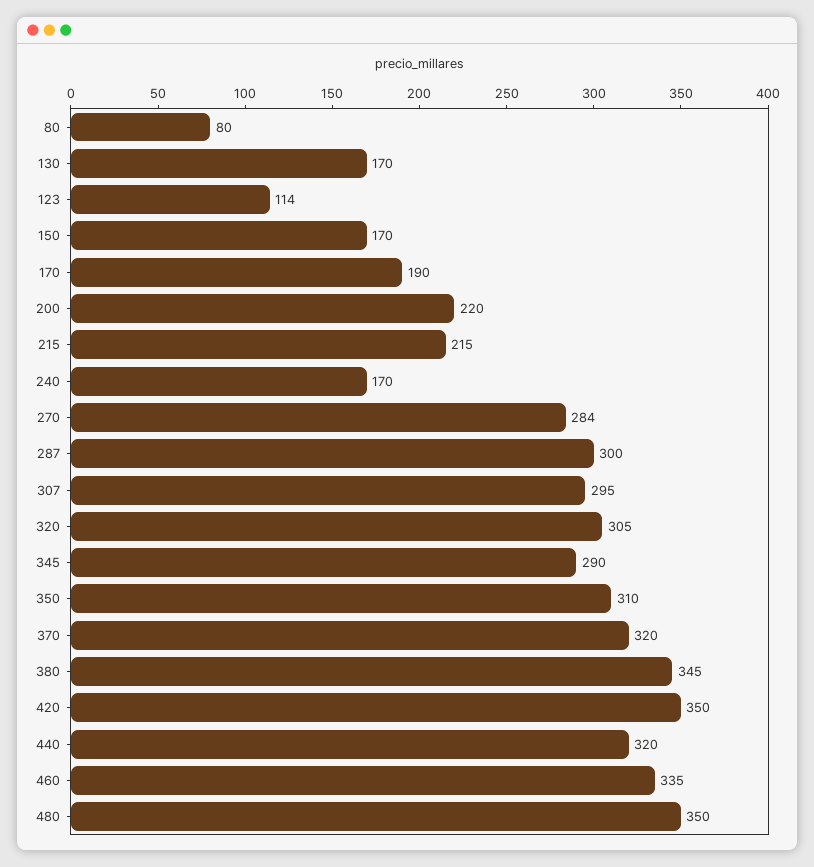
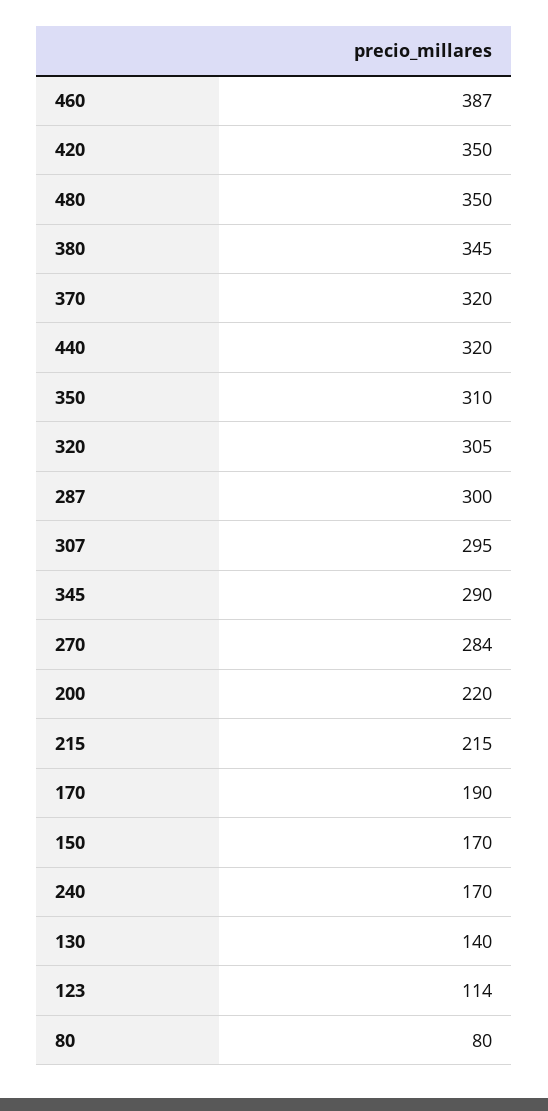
  {
    "80": 80,
-   "130": 170,
+   "130": 140,
    "123": 114,
    "150": 170,
    "170": 190,
    "200": 220,
    "215": 215,
    "240": 170,
    "270": 284,
    "287": 300,
    "307": 295,
    "320": 305,
    "345": 290,
    "350": 310,
    "370": 320,
    "380": 345,
    "420": 350,
    "440": 320,
-   "460": 335,
+   "460": 387,
    "480": 350
  }

